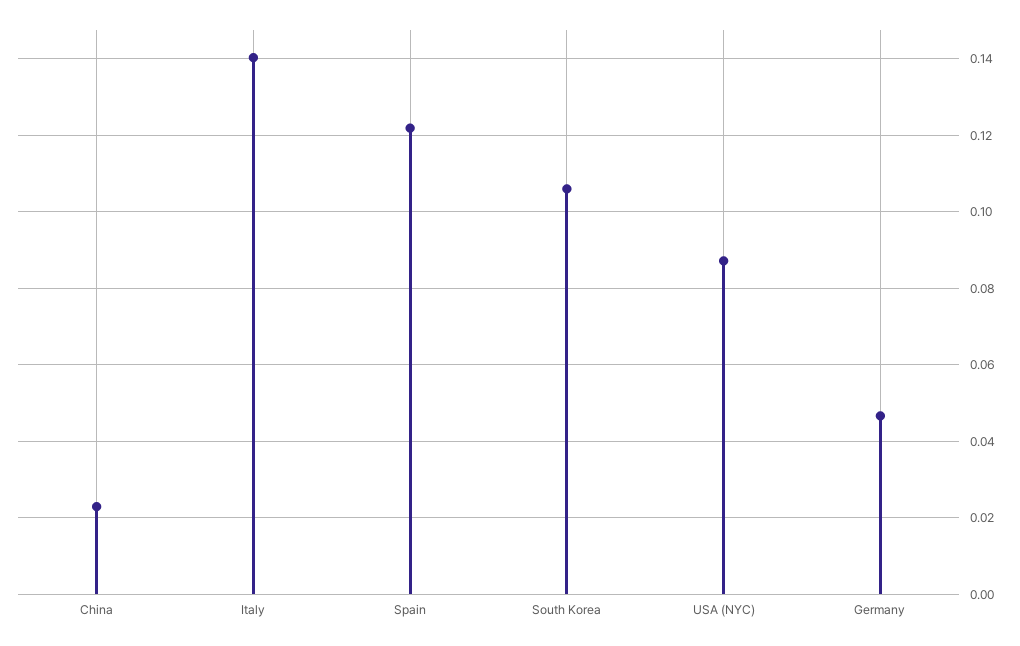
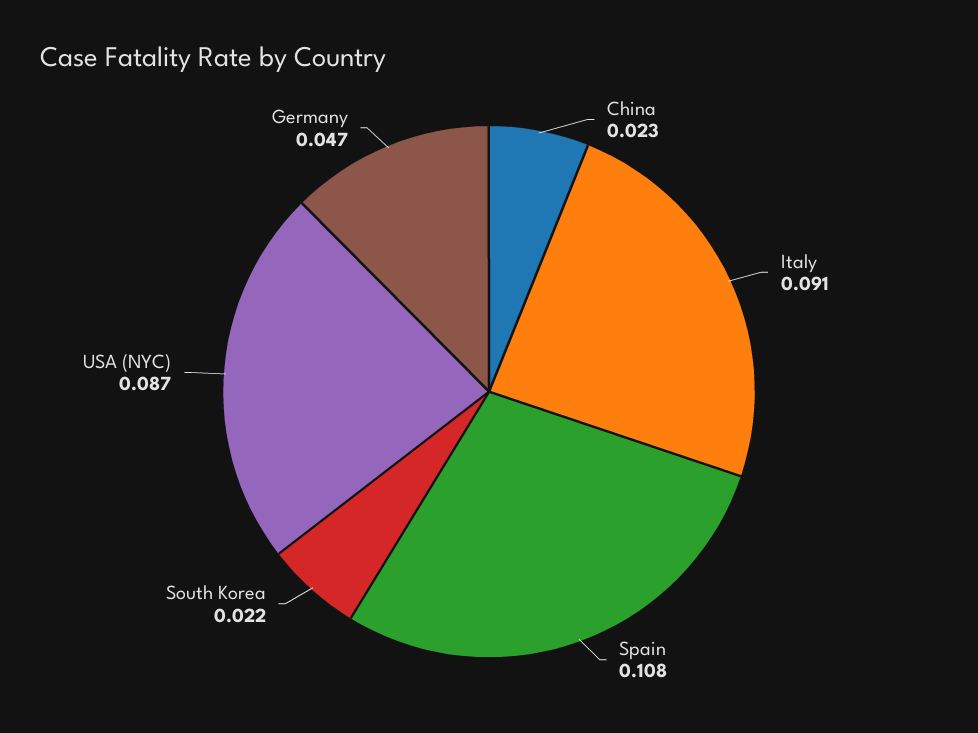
  {
    "China": 0.023,
-   "Italy": 0.14,
+   "Italy": 0.091,
-   "Spain": 0.122,
+   "Spain": 0.108,
-   "South Korea": 0.106,
+   "South Korea": 0.022,
    "USA (NYC)": 0.087,
    "Germany": 0.047
  }

